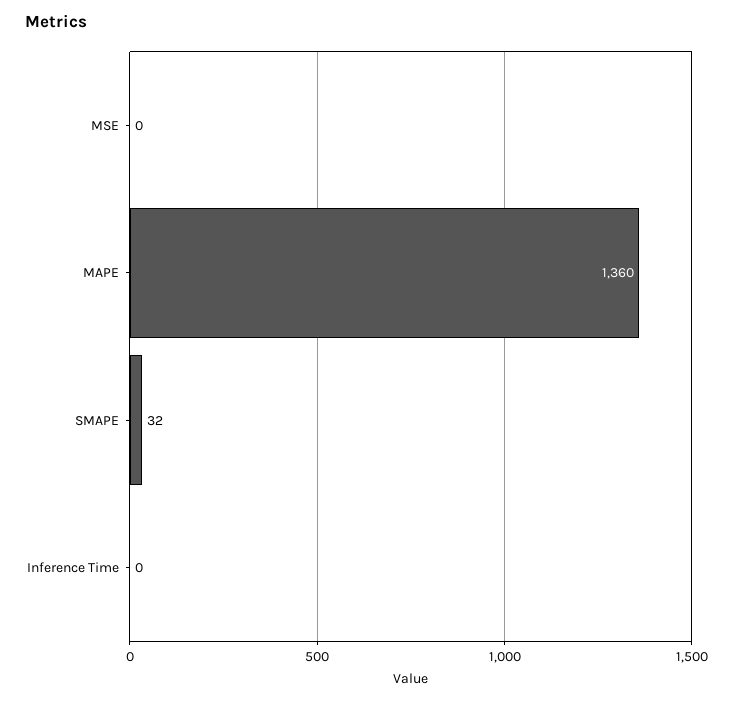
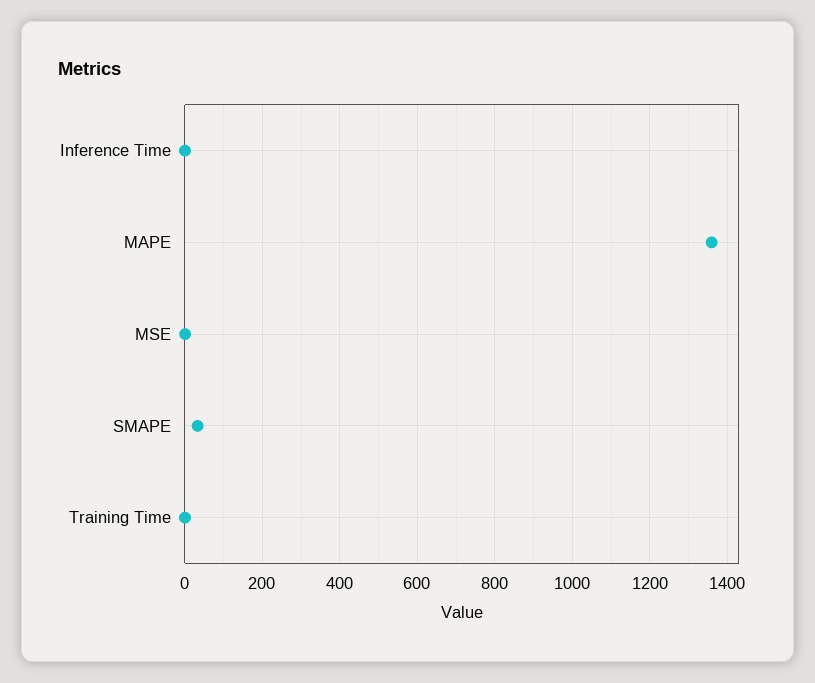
  {
    "MSE": 0,
    "MAPE": 1360,
    "SMAPE": 32,
-   "Inference Time": 0
+   "Inference Time": 0,
+   "Training Time": 0
  }

